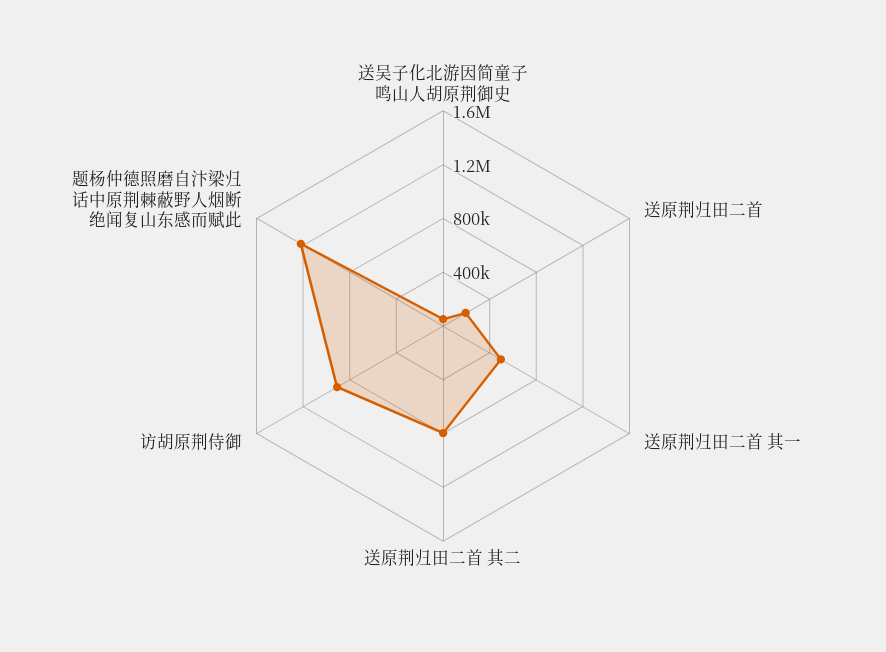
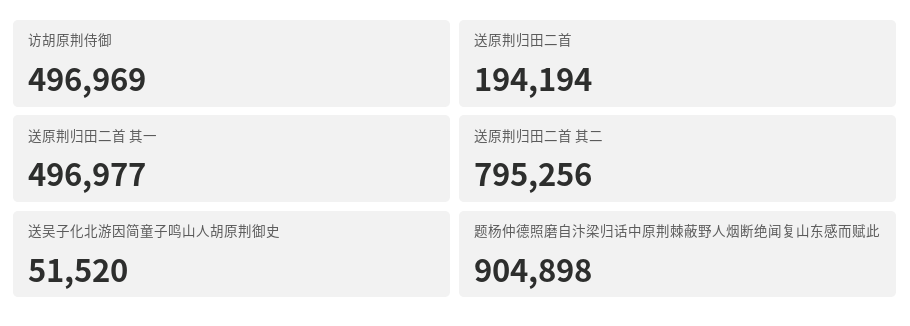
  {
    "送吴子化北游因简童子鸣山人胡原荆御史": 51520,
    "送原荆归田二首": 194194,
    "送原荆归田二首 其一": 496977,
    "送原荆归田二首 其二": 795256,
-   "访胡原荆侍御": 900000,
+   "访胡原荆侍御": 496969,
-   "题杨仲德照磨自汴梁归话中原荆棘蔽野人烟断绝闻复山东感而赋此": 1200000
+   "题杨仲德照磨自汴梁归话中原荆棘蔽野人烟断绝闻复山东感而赋此": 904898
  }

